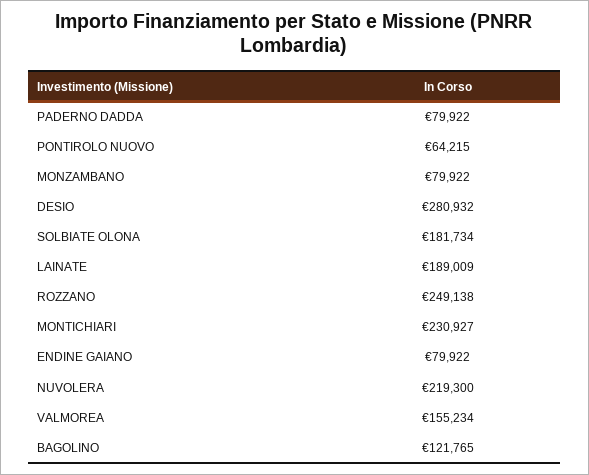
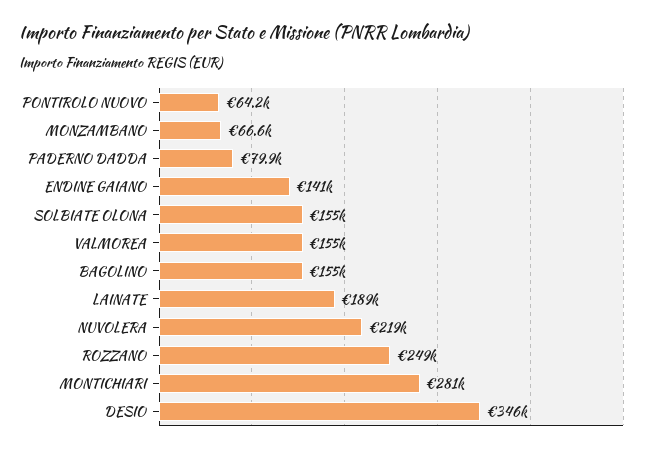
  {
    "PADERNO DADDA": 79922,
    "PONTIROLO NUOVO": 64215,
-   "MONZAMBANO": 79922,
+   "MONZAMBANO": 66600,
-   "DESIO": 280932,
+   "DESIO": 346000,
-   "SOLBIATE OLONA": 181734,
+   "SOLBIATE OLONA": 155000,
    "LAINATE": 189009,
    "ROZZANO": 249138,
-   "MONTICHIARI": 230927,
+   "MONTICHIARI": 281000,
-   "ENDINE GAIANO": 79922,
+   "ENDINE GAIANO": 141000,
    "NUVOLERA": 219300,
    "VALMOREA": 155234,
-   "BAGOLINO": 121765
+   "BAGOLINO": 155000
  }

